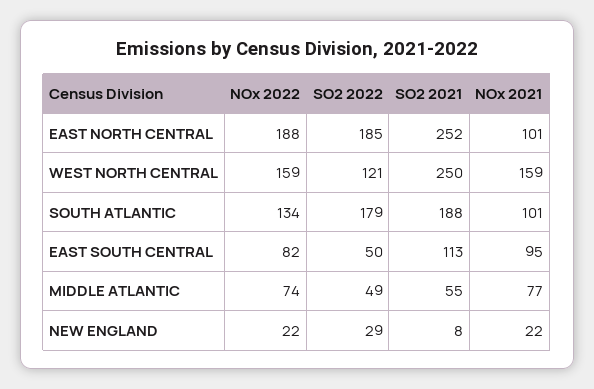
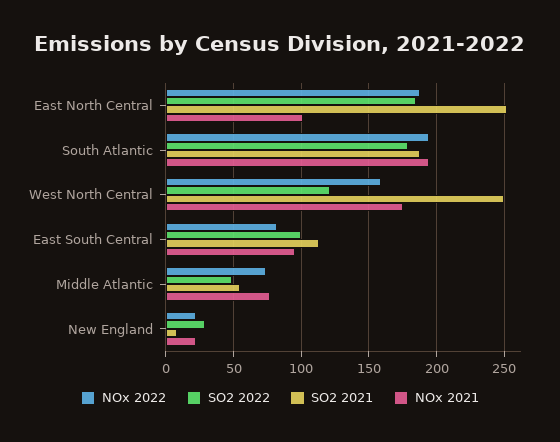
  {
    "NOx 2022": {
      "EAST NORTH CENTRAL": 188,
      "WEST NORTH CENTRAL": 159,
-     "SOUTH ATLANTIC": 134,
+     "SOUTH ATLANTIC": 195,
      "EAST SOUTH CENTRAL": 82,
      "MIDDLE ATLANTIC": 74,
      "NEW ENGLAND": 22
    },
    "SO2 2022": {
      "EAST NORTH CENTRAL": 185,
      "WEST NORTH CENTRAL": 121,
      "SOUTH ATLANTIC": 179,
-     "EAST SOUTH CENTRAL": 50,
+     "EAST SOUTH CENTRAL": 100,
      "MIDDLE ATLANTIC": 49,
      "NEW ENGLAND": 29
    },
    "SO2 2021": {
      "EAST NORTH CENTRAL": 252,
      "WEST NORTH CENTRAL": 250,
      "SOUTH ATLANTIC": 188,
      "EAST SOUTH CENTRAL": 113,
      "MIDDLE ATLANTIC": 55,
      "NEW ENGLAND": 8
    },
    "NOx 2021": {
      "EAST NORTH CENTRAL": 101,
-     "WEST NORTH CENTRAL": 159,
+     "WEST NORTH CENTRAL": 175,
-     "SOUTH ATLANTIC": 101,
+     "SOUTH ATLANTIC": 195,
      "EAST SOUTH CENTRAL": 95,
      "MIDDLE ATLANTIC": 77,
      "NEW ENGLAND": 22
    }
  }

